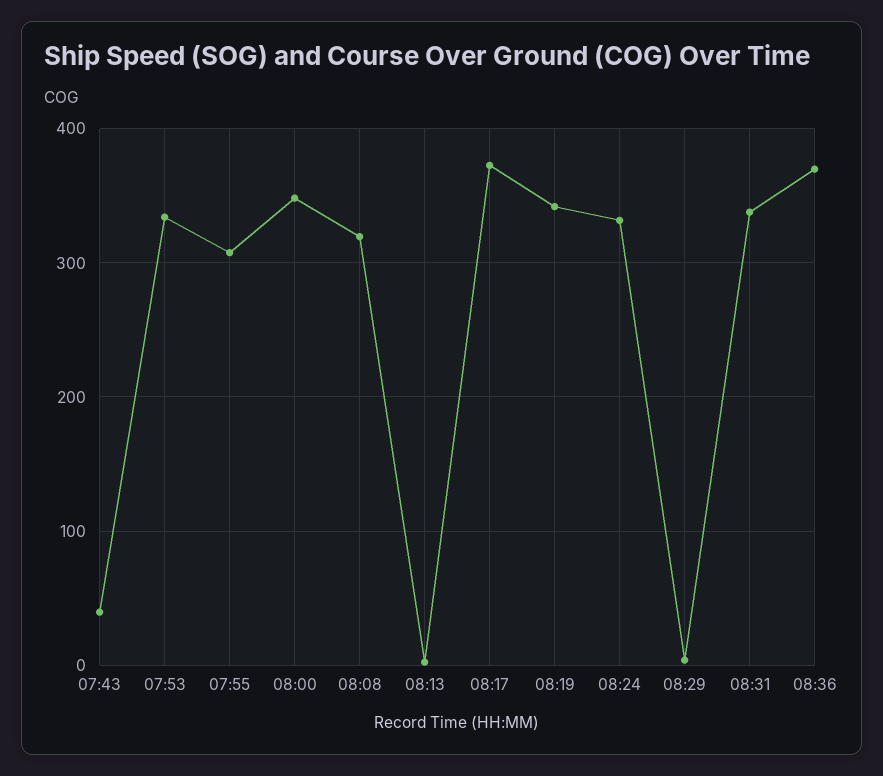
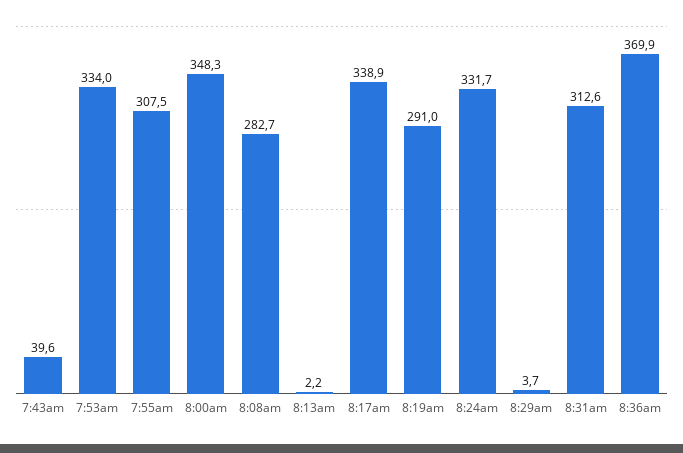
  {
    "07:43": 39.6,
    "07:53": 334,
    "07:55": 307.5,
    "08:00": 348.3,
-   "08:08": 320,
+   "08:08": 282.7,
    "08:13": 2.2,
-   "08:17": 370,
+   "08:17": 338.9,
-   "08:19": 340,
+   "08:19": 291,
    "08:24": 331.7,
    "08:29": 3.7,
-   "08:31": 340,
+   "08:31": 312.6,
    "08:36": 369.9
  }

